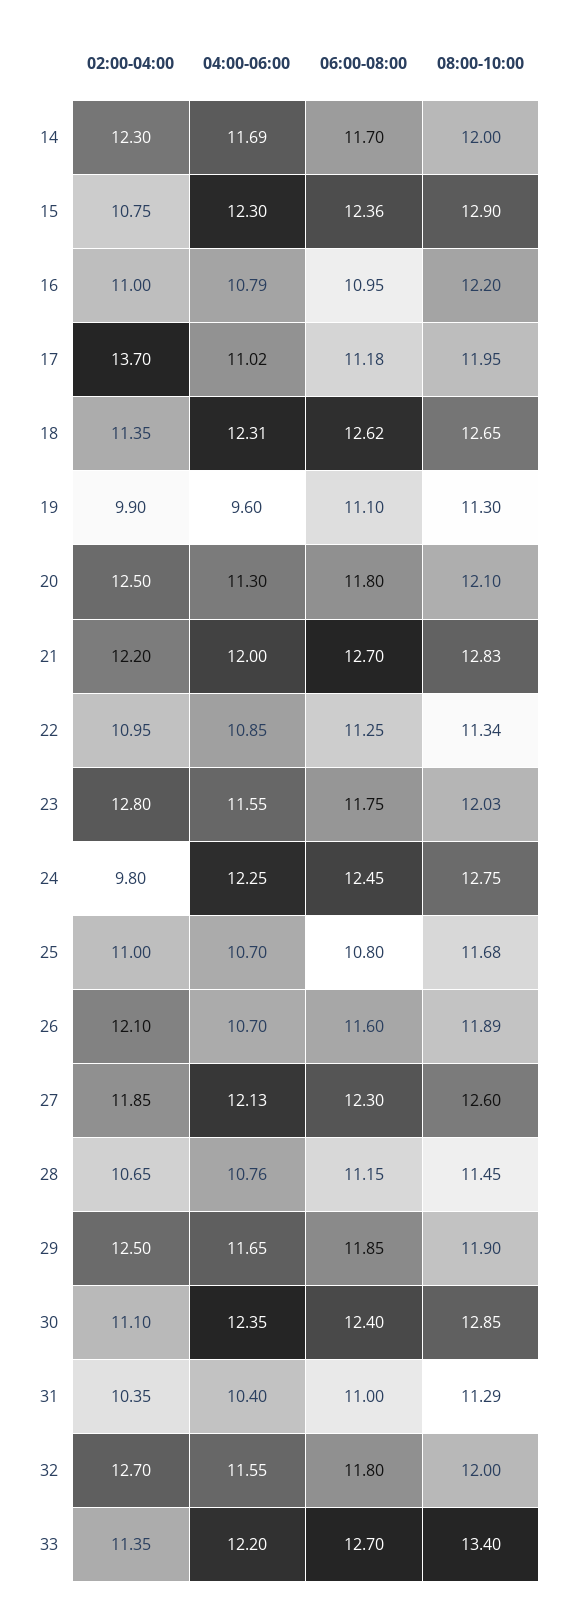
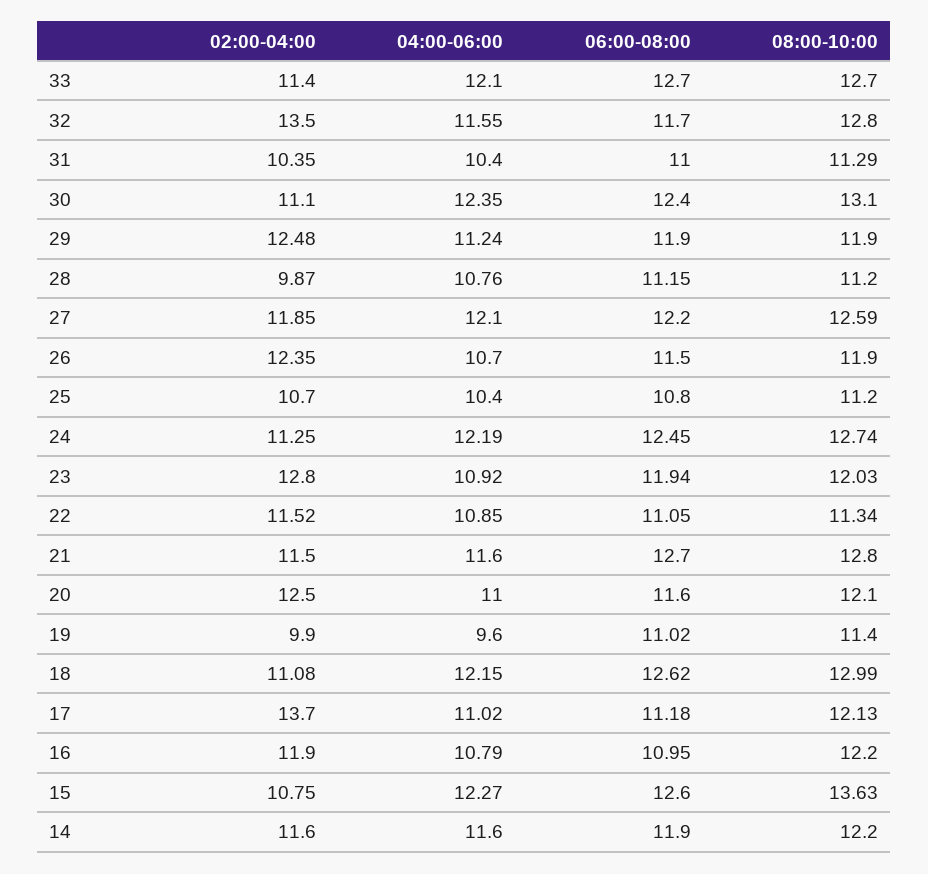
  {
    "02:00-04:00": {
-     "14": 12.3,
+     "14": 11.6,
      "15": 10.75,
-     "16": 11,
+     "16": 11.9,
      "17": 13.7,
-     "18": 11.35,
+     "18": 11.08,
      "19": 9.9,
      "20": 12.5,
-     "21": 12.2,
+     "21": 11.5,
-     "22": 10.95,
+     "22": 11.52,
      "23": 12.8,
-     "24": 9.8,
+     "24": 11.25,
-     "25": 11,
+     "25": 10.7,
-     "26": 12.1,
+     "26": 12.35,
      "27": 11.85,
-     "28": 10.65,
+     "28": 9.87,
-     "29": 12.5,
+     "29": 12.48,
      "30": 11.1,
      "31": 10.35,
-     "32": 12.7,
+     "32": 13.5,
-     "33": 11.35
+     "33": 11.4
    },
    "04:00-06:00": {
-     "14": 11.69,
+     "14": 11.6,
-     "15": 12.3,
+     "15": 12.27,
      "16": 10.79,
      "17": 11.02,
-     "18": 12.31,
+     "18": 12.15,
      "19": 9.6,
-     "20": 11.3,
+     "20": 11,
-     "21": 12,
+     "21": 11.6,
      "22": 10.85,
-     "23": 11.55,
+     "23": 10.92,
-     "24": 12.25,
+     "24": 12.19,
-     "25": 10.7,
+     "25": 10.4,
      "26": 10.7,
-     "27": 12.13,
+     "27": 12.1,
      "28": 10.76,
-     "29": 11.65,
+     "29": 11.24,
      "30": 12.35,
      "31": 10.4,
      "32": 11.55,
-     "33": 12.2
+     "33": 12.1
    },
    "06:00-08:00": {
-     "14": 11.7,
+     "14": 11.9,
-     "15": 12.36,
+     "15": 12.6,
      "16": 10.95,
      "17": 11.18,
      "18": 12.62,
-     "19": 11.1,
+     "19": 11.02,
-     "20": 11.8,
+     "20": 11.6,
      "21": 12.7,
-     "22": 11.25,
+     "22": 11.05,
-     "23": 11.75,
+     "23": 11.94,
      "24": 12.45,
      "25": 10.8,
-     "26": 11.6,
+     "26": 11.5,
-     "27": 12.3,
+     "27": 12.2,
      "28": 11.15,
-     "29": 11.85,
+     "29": 11.9,
      "30": 12.4,
      "31": 11,
-     "32": 11.8,
+     "32": 11.7,
      "33": 12.7
    },
    "08:00-10:00": {
-     "14": 12,
+     "14": 12.2,
-     "15": 12.9,
+     "15": 13.63,
      "16": 12.2,
-     "17": 11.95,
+     "17": 12.13,
-     "18": 12.65,
+     "18": 12.99,
-     "19": 11.3,
+     "19": 11.4,
      "20": 12.1,
-     "21": 12.83,
+     "21": 12.8,
      "22": 11.34,
      "23": 12.03,
-     "24": 12.75,
+     "24": 12.74,
-     "25": 11.68,
+     "25": 11.2,
-     "26": 11.89,
+     "26": 11.9,
-     "27": 12.6,
+     "27": 12.59,
-     "28": 11.45,
+     "28": 11.2,
      "29": 11.9,
-     "30": 12.85,
+     "30": 13.1,
      "31": 11.29,
-     "32": 12,
+     "32": 12.8,
-     "33": 13.4
+     "33": 12.7
    }
  }

